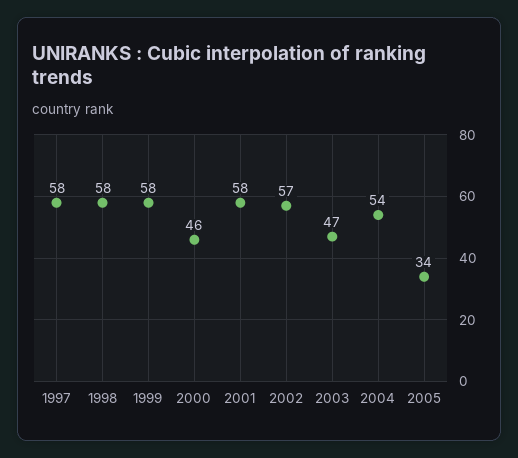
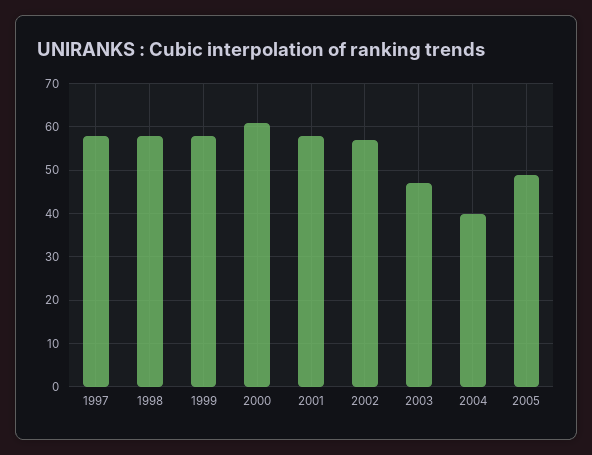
  {
    "1997": 58,
    "1998": 58,
    "1999": 58,
-   "2000": 46,
+   "2000": 60,
    "2001": 58,
    "2002": 57,
    "2003": 47,
-   "2004": 54,
+   "2004": 40,
-   "2005": 34
+   "2005": 50
  }

